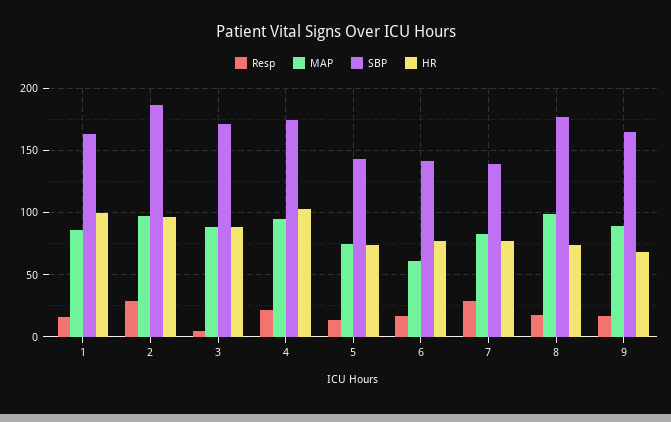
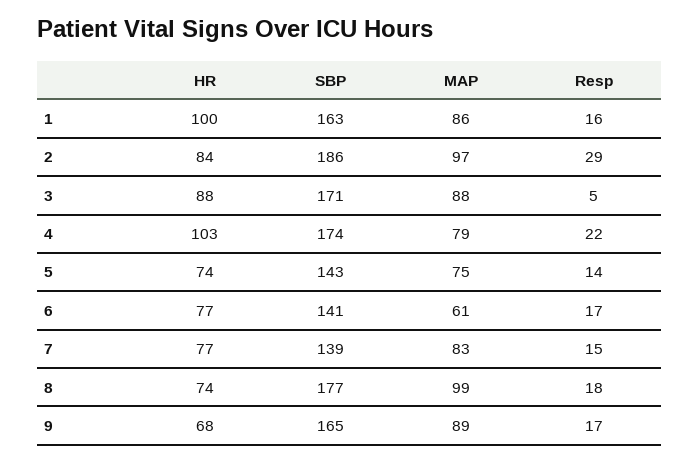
  {
    "Resp": {
      "1": 16,
      "2": 29,
      "3": 5,
      "4": 22,
      "5": 14,
      "6": 17,
-     "7": 30,
+     "7": 15,
      "8": 18,
      "9": 17
    },
    "MAP": {
      "1": 86,
      "2": 97,
      "3": 88,
-     "4": 95,
+     "4": 79,
      "5": 75,
      "6": 61,
      "7": 83,
      "8": 99,
      "9": 89
    },
    "SBP": {
      "1": 163,
      "2": 186,
      "3": 171,
      "4": 174,
      "5": 143,
      "6": 141,
      "7": 139,
      "8": 177,
      "9": 165
    },
    "HR": {
      "1": 100,
-     "2": 95,
+     "2": 84,
      "3": 88,
      "4": 103,
      "5": 74,
      "6": 77,
      "7": 77,
      "8": 74,
      "9": 68
    }
  }

